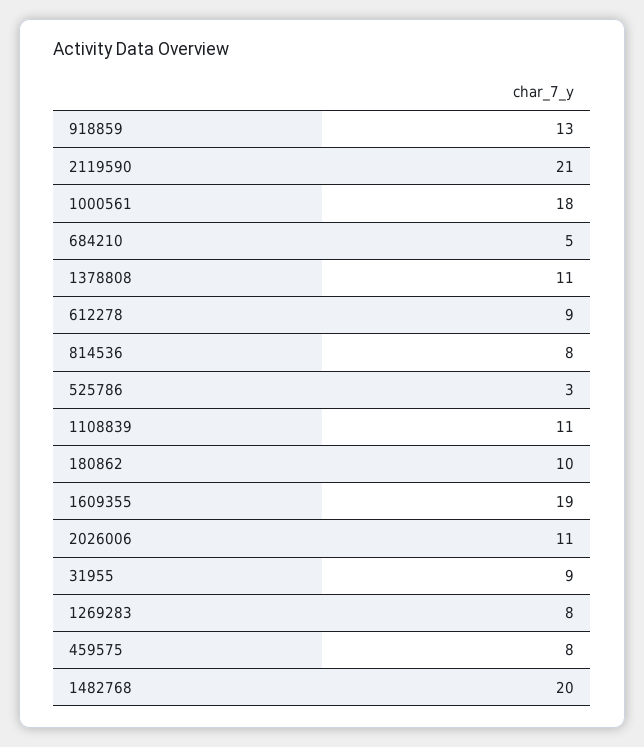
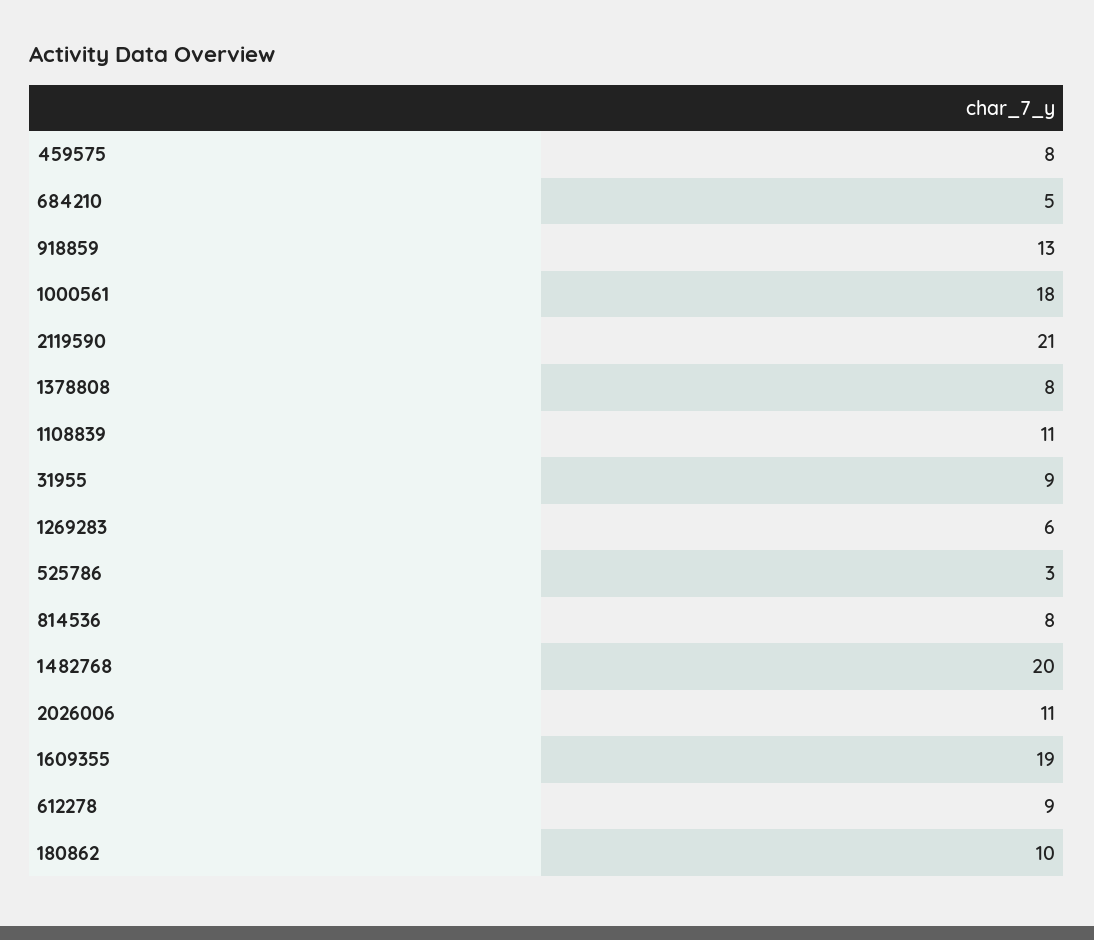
  {
    "918859": 13,
    "2119590": 21,
    "1000561": 18,
    "684210": 5,
-   "1378808": 11,
+   "1378808": 8,
    "612278": 9,
    "814536": 8,
    "525786": 3,
    "1108839": 11,
    "180862": 10,
    "1609355": 19,
    "2026006": 11,
    "31955": 9,
-   "1269283": 8,
+   "1269283": 6,
    "459575": 8,
    "1482768": 20
  }

